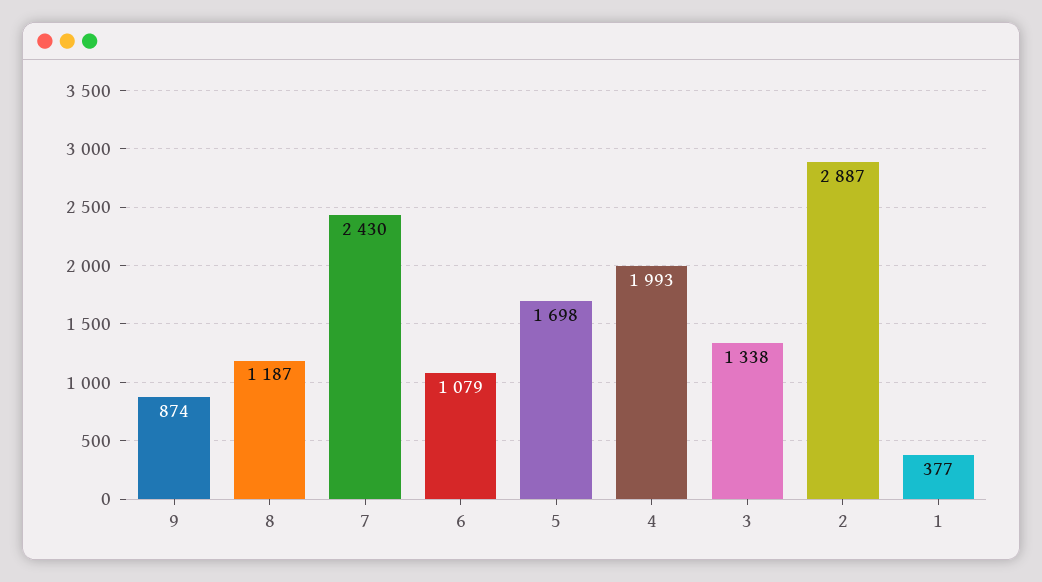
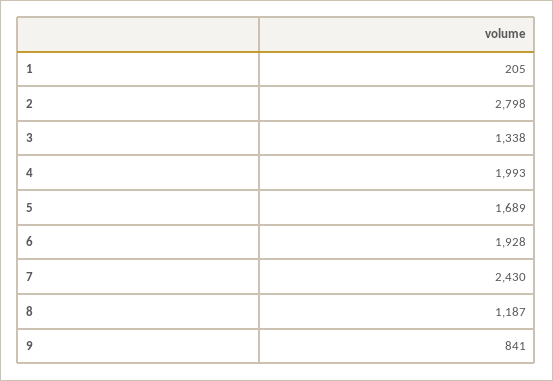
  {
-   "9": 874,
+   "9": 841,
    "8": 1187,
    "7": 2430,
-   "6": 1079,
+   "6": 1928,
-   "5": 1698,
+   "5": 1689,
    "4": 1993,
    "3": 1338,
-   "2": 2887,
+   "2": 2798,
-   "1": 377
+   "1": 205
  }

